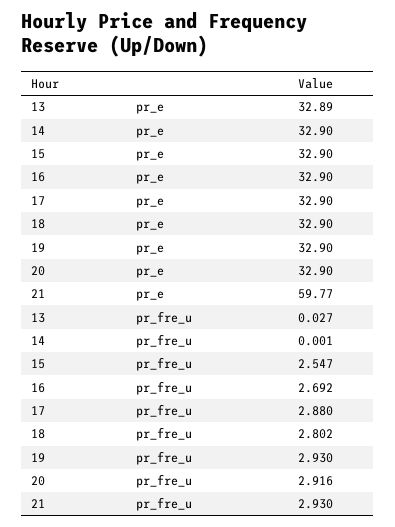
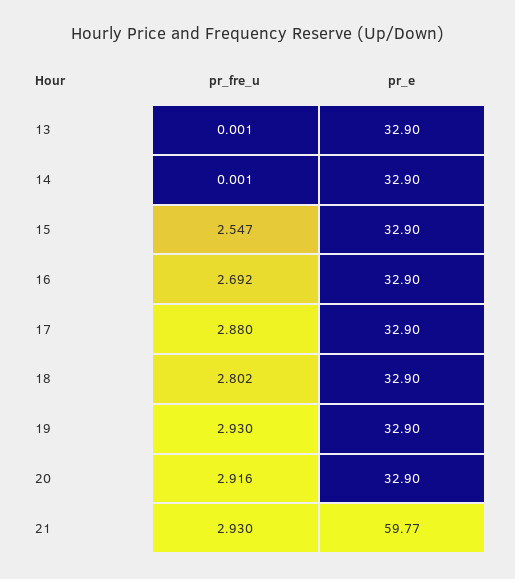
  {
    "13": {
-     "pr_e": 32.89,
+     "pr_e": 32.9,
-     "pr_fre_u": 0.027
+     "pr_fre_u": 0.001
    },
    "14": {
      "pr_e": 32.9,
      "pr_fre_u": 0.001
    },
    "15": {
      "pr_e": 32.9,
      "pr_fre_u": 2.547
    },
    "16": {
      "pr_e": 32.9,
      "pr_fre_u": 2.692
    },
    "17": {
      "pr_e": 32.9,
      "pr_fre_u": 2.88
    },
    "18": {
      "pr_e": 32.9,
      "pr_fre_u": 2.802
    },
    "19": {
      "pr_e": 32.9,
      "pr_fre_u": 2.93
    },
    "20": {
      "pr_e": 32.9,
      "pr_fre_u": 2.916
    },
    "21": {
      "pr_e": 59.77,
      "pr_fre_u": 2.93
    }
  }

